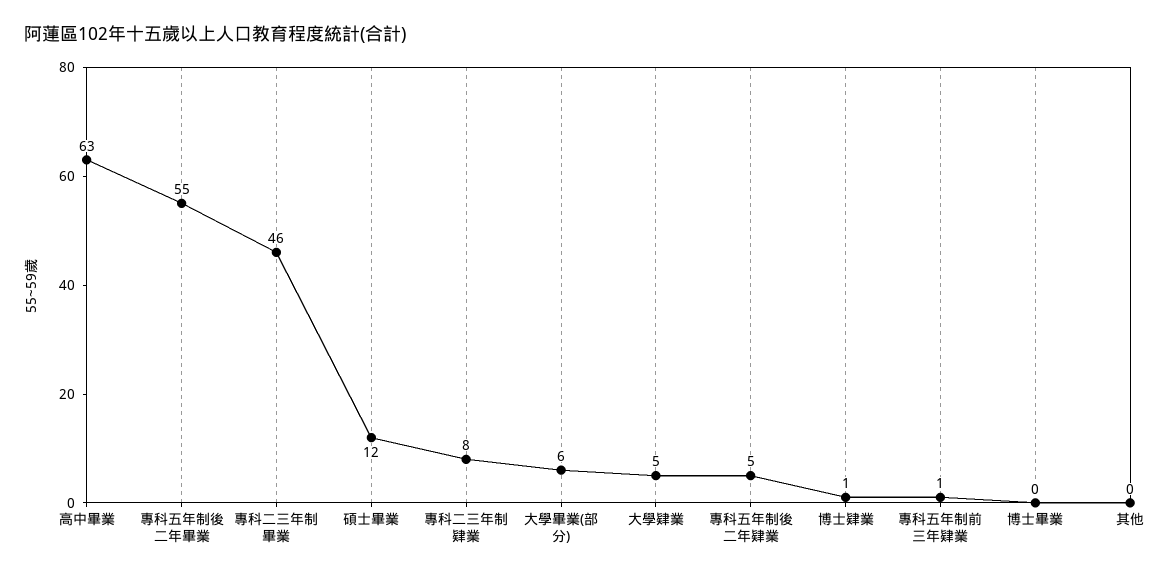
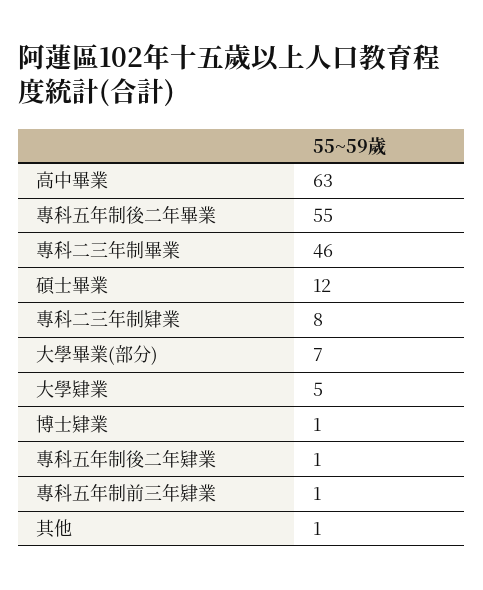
  {
    "高中畢業": 63,
    "專科五年制後二年畢業": 55,
    "專科二三年制畢業": 46,
    "碩士畢業": 12,
    "專科二三年制肄業": 8,
-   "大學畢業(部分)": 6,
+   "大學畢業(部分)": 7,
    "大學肄業": 5,
-   "專科五年制後二年肄業": 5,
+   "專科五年制後二年肄業": 1,
    "博士肄業": 1,
    "專科五年制前三年肄業": 1,
-   "博士畢業": 0,
-   "其他": 0
+   "其他": 1
  }

